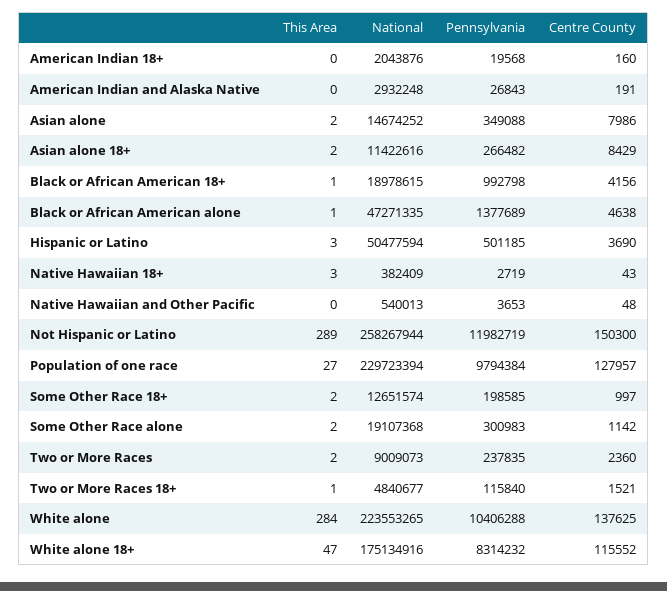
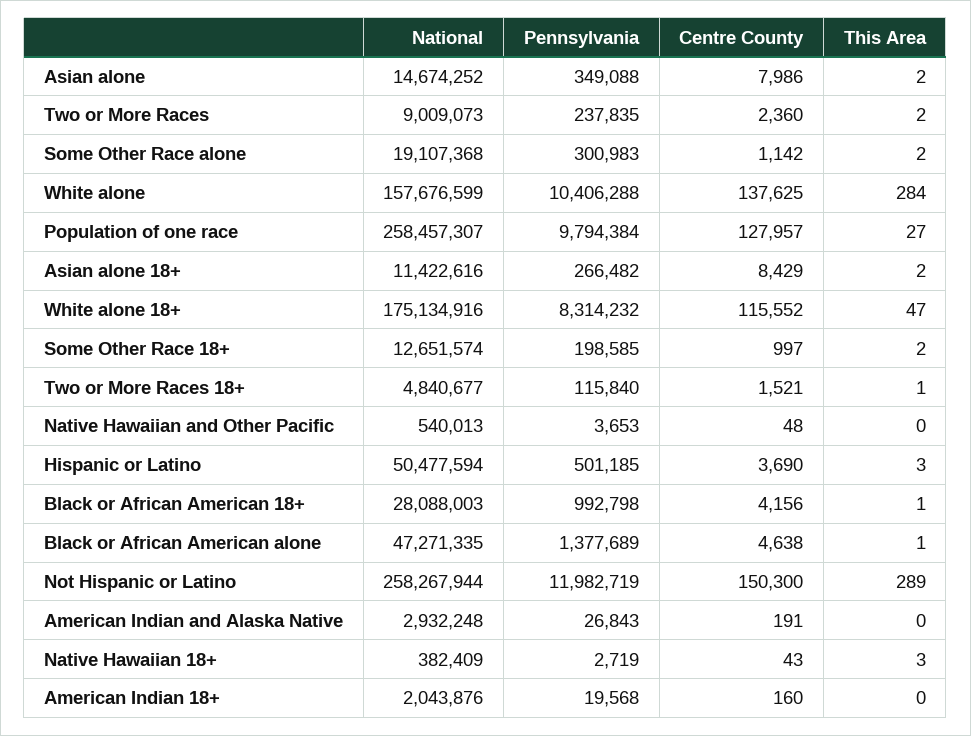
  {
    "This Area": {
      "American Indian 18+": 0,
      "American Indian and Alaska Native": 0,
      "Asian alone": 2,
      "Asian alone 18+": 2,
      "Black or African American 18+": 1,
      "Black or African American alone": 1,
      "Hispanic or Latino": 3,
      "Native Hawaiian 18+": 3,
      "Native Hawaiian and Other Pacific": 0,
      "Not Hispanic or Latino": 289,
      "Population of one race": 27,
      "Some Other Race 18+": 2,
      "Some Other Race alone": 2,
      "Two or More Races": 2,
      "Two or More Races 18+": 1,
      "White alone": 284,
      "White alone 18+": 47
    },
    "National": {
      "American Indian 18+": 2043876,
      "American Indian and Alaska Native": 2932248,
      "Asian alone": 14674252,
      "Asian alone 18+": 11422616,
-     "Black or African American 18+": 18978615,
+     "Black or African American 18+": 28088003,
      "Black or African American alone": 47271335,
      "Hispanic or Latino": 50477594,
      "Native Hawaiian 18+": 382409,
      "Native Hawaiian and Other Pacific": 540013,
      "Not Hispanic or Latino": 258267944,
-     "Population of one race": 229723394,
+     "Population of one race": 258457307,
      "Some Other Race 18+": 12651574,
      "Some Other Race alone": 19107368,
      "Two or More Races": 9009073,
      "Two or More Races 18+": 4840677,
-     "White alone": 223553265,
+     "White alone": 157676599,
      "White alone 18+": 175134916
    },
    "Pennsylvania": {
      "American Indian 18+": 19568,
      "American Indian and Alaska Native": 26843,
      "Asian alone": 349088,
      "Asian alone 18+": 266482,
      "Black or African American 18+": 992798,
      "Black or African American alone": 1377689,
      "Hispanic or Latino": 501185,
      "Native Hawaiian 18+": 2719,
      "Native Hawaiian and Other Pacific": 3653,
      "Not Hispanic or Latino": 11982719,
      "Population of one race": 9794384,
      "Some Other Race 18+": 198585,
      "Some Other Race alone": 300983,
      "Two or More Races": 237835,
      "Two or More Races 18+": 115840,
      "White alone": 10406288,
      "White alone 18+": 8314232
    },
    "Centre County": {
      "American Indian 18+": 160,
      "American Indian and Alaska Native": 191,
      "Asian alone": 7986,
      "Asian alone 18+": 8429,
      "Black or African American 18+": 4156,
      "Black or African American alone": 4638,
      "Hispanic or Latino": 3690,
      "Native Hawaiian 18+": 43,
      "Native Hawaiian and Other Pacific": 48,
      "Not Hispanic or Latino": 150300,
      "Population of one race": 127957,
      "Some Other Race 18+": 997,
      "Some Other Race alone": 1142,
      "Two or More Races": 2360,
      "Two or More Races 18+": 1521,
      "White alone": 137625,
      "White alone 18+": 115552
    }
  }

